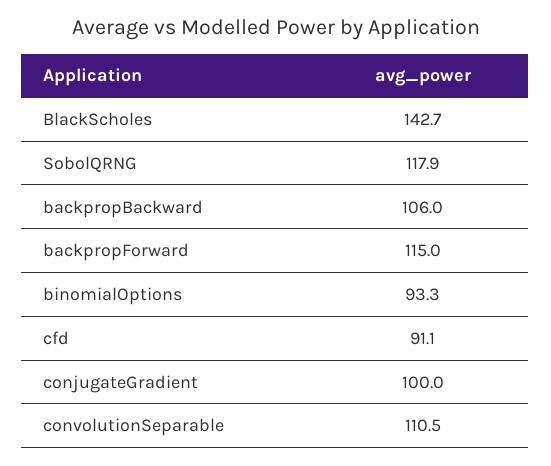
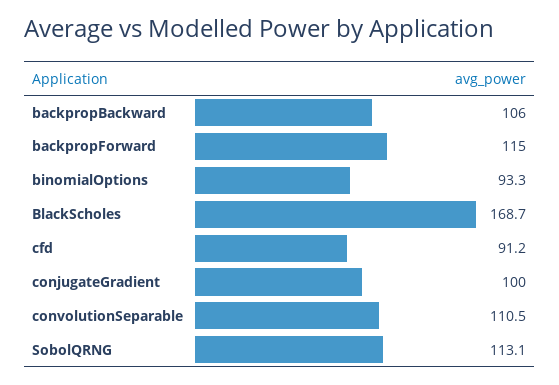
  {
-   "BlackScholes": 142.7,
+   "BlackScholes": 168.7,
-   "SobolQRNG": 117.9,
+   "SobolQRNG": 113.1,
    "backpropBackward": 106,
    "backpropForward": 115,
    "binomialOptions": 93.3,
-   "cfd": 91.1,
+   "cfd": 91.2,
    "conjugateGradient": 100,
    "convolutionSeparable": 110.5
  }

